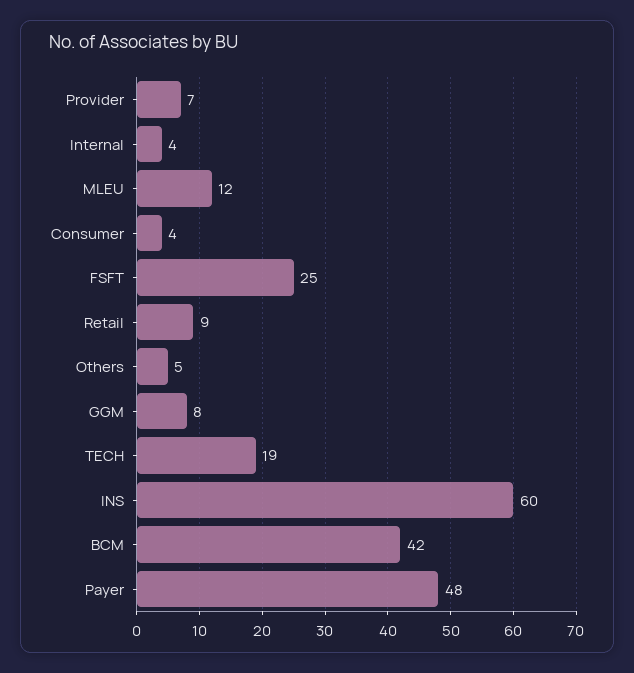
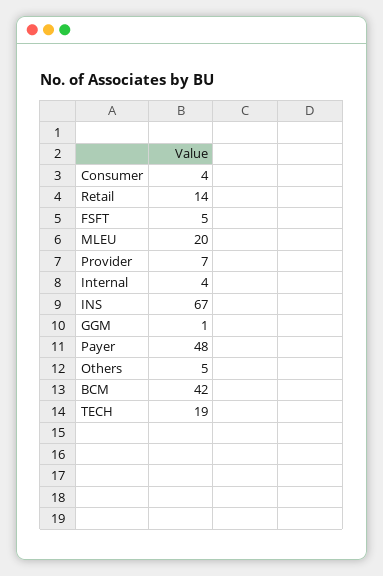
  {
    "Provider": 7,
    "Internal": 4,
-   "MLEU": 12,
+   "MLEU": 20,
    "Consumer": 4,
-   "FSFT": 25,
+   "FSFT": 5,
-   "Retail": 9,
+   "Retail": 14,
    "Others": 5,
-   "GGM": 8,
+   "GGM": 1,
    "TECH": 19,
-   "INS": 60,
+   "INS": 67,
    "BCM": 42,
    "Payer": 48
  }

